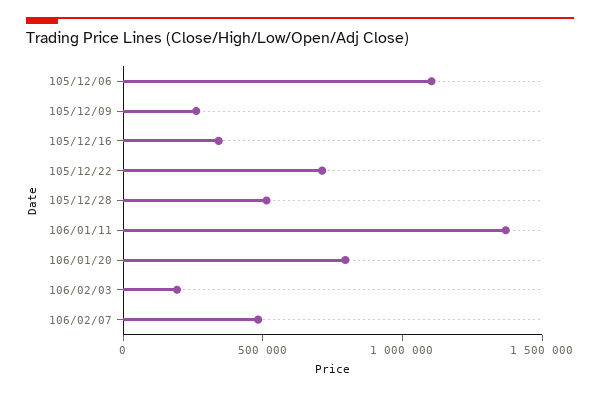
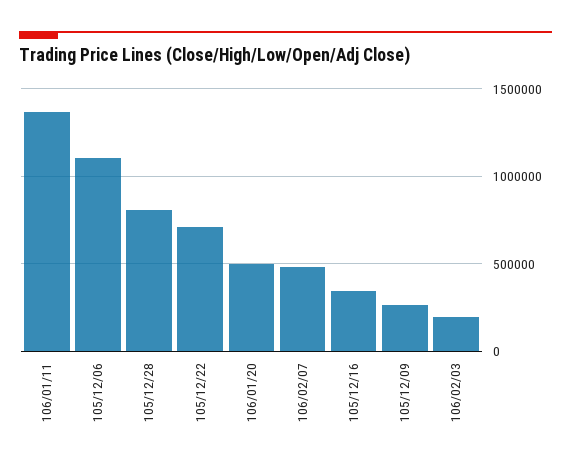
  {
    "105/12/06": 1100000,
    "105/12/09": 250000,
    "105/12/16": 350000,
    "105/12/22": 700000,
-   "105/12/28": 500000,
+   "105/12/28": 800000,
    "106/01/11": 1350000,
-   "106/01/20": 800000,
+   "106/01/20": 500000,
    "106/02/03": 200000,
    "106/02/07": 500000
  }

